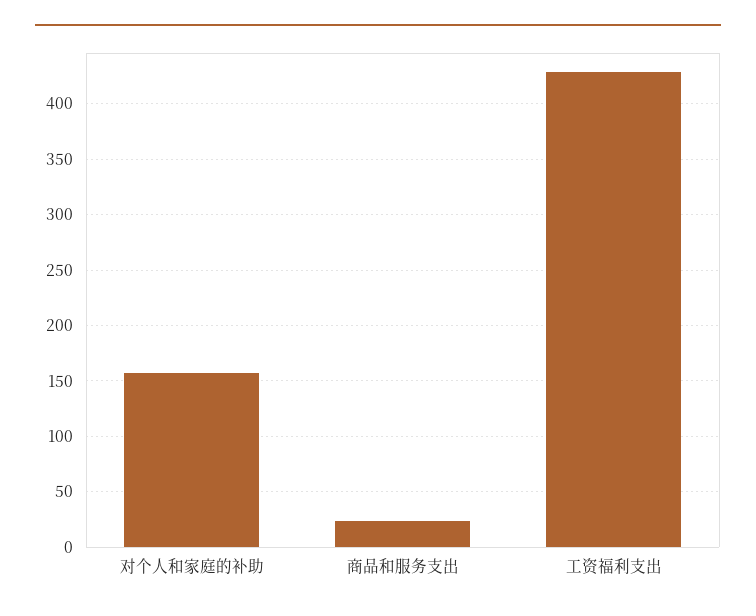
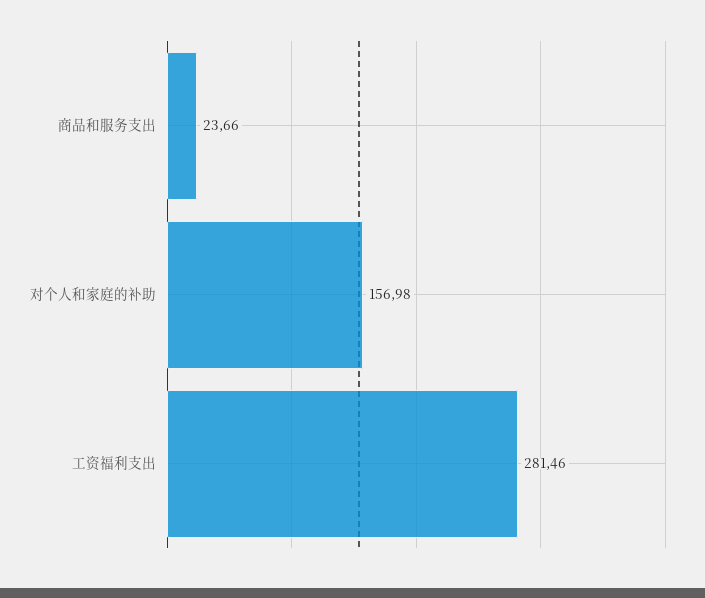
  {
    "对个人和家庭的补助": 156.98,
    "商品和服务支出": 23.66,
-   "工资福利支出": 430
+   "工资福利支出": 281.46
  }

